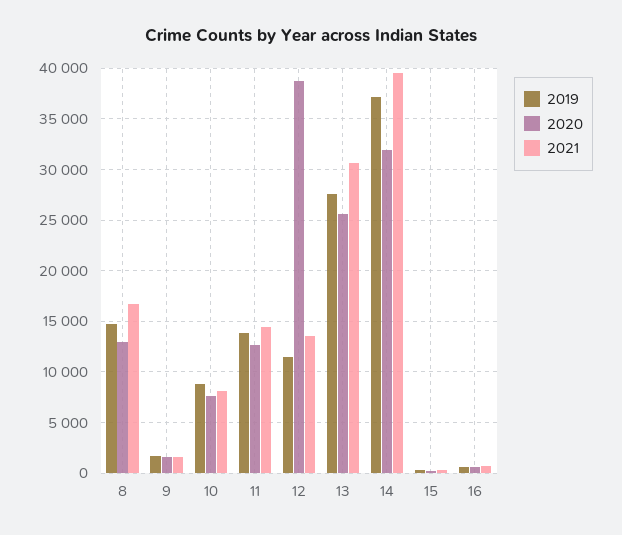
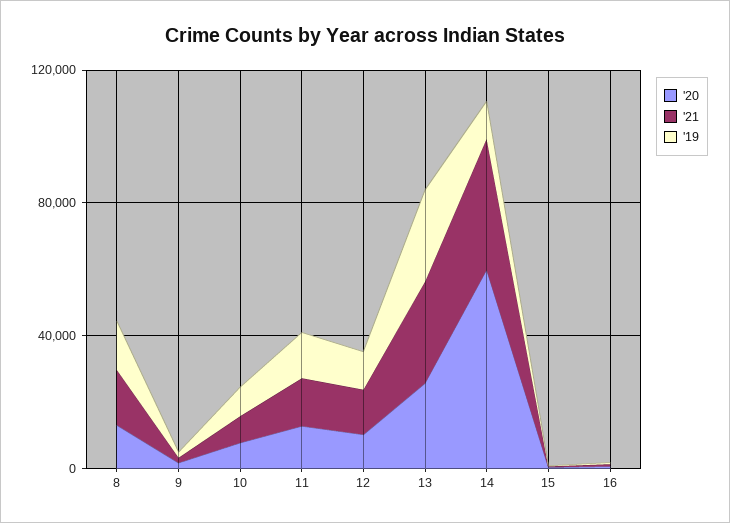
  {
    "2019": {
      "8": 15000,
      "9": 2000,
      "10": 9000,
      "11": 14000,
      "12": 11000,
      "13": 28000,
-     "14": 37000,
+     "14": 10000,
      "15": 0,
      "16": 1000
    },
    "2020": {
      "8": 13000,
      "9": 2000,
      "10": 8000,
      "11": 13000,
-     "12": 39000,
+     "12": 10000,
      "13": 26000,
-     "14": 32000,
+     "14": 60000,
      "15": 0,
      "16": 1000
    },
    "2021": {
      "8": 17000,
      "9": 2000,
      "10": 8000,
      "11": 14000,
      "12": 14000,
      "13": 31000,
      "14": 40000,
      "15": 0,
      "16": 1000
    }
  }

